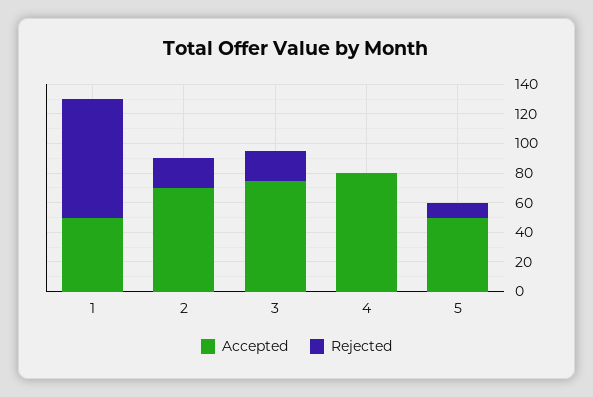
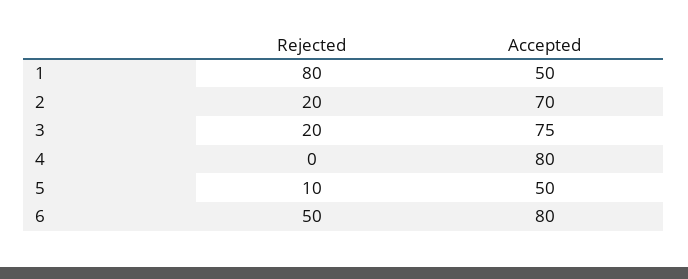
  {
    "Accepted": {
      "1": 50,
      "2": 70,
      "3": 75,
      "4": 80,
-     "5": 50
+     "5": 50,
+     "6": 80
    },
    "Rejected": {
      "1": 80,
      "2": 20,
      "3": 20,
      "4": 0,
-     "5": 10
+     "5": 10,
+     "6": 50
    }
  }

